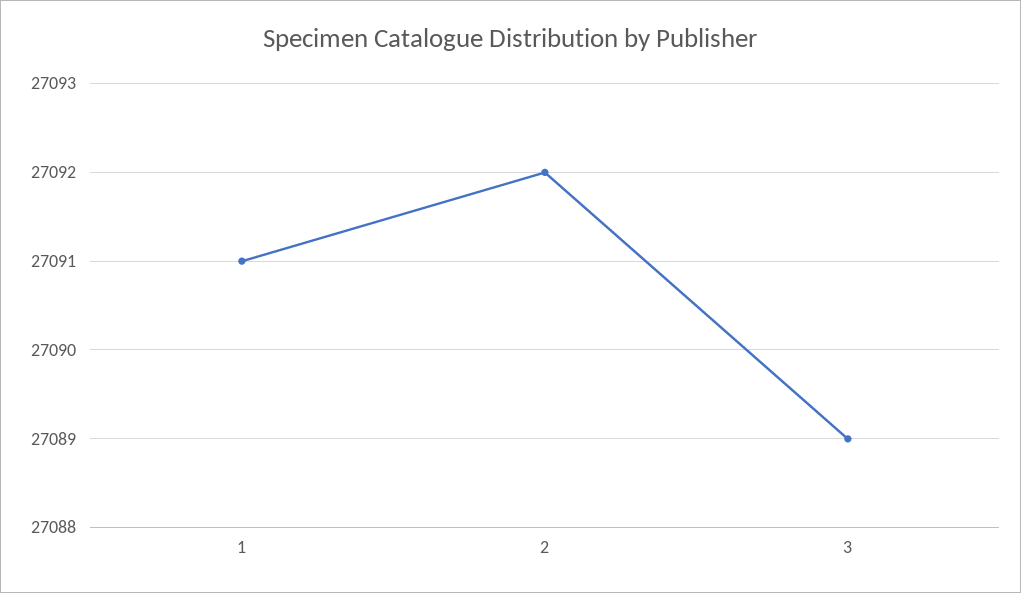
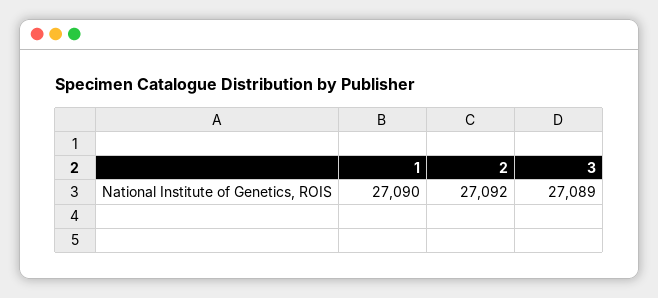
  {
-   "1": 27091,
+   "1": 27090,
    "2": 27092,
    "3": 27089
  }

